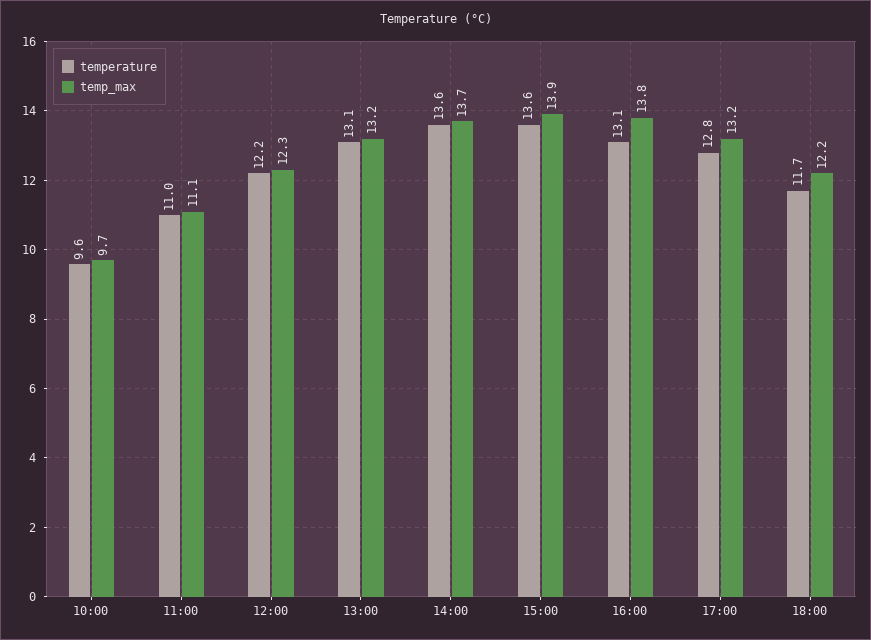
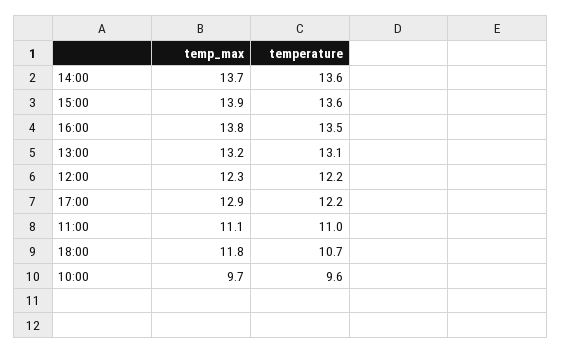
  {
    "temperature": {
      "10:00": 9.6,
      "11:00": 11,
      "12:00": 12.2,
      "13:00": 13.1,
      "14:00": 13.6,
      "15:00": 13.6,
-     "16:00": 13.1,
+     "16:00": 13.5,
-     "17:00": 12.8,
+     "17:00": 12.2,
-     "18:00": 11.7
+     "18:00": 10.7
    },
    "temp_max": {
      "10:00": 9.7,
      "11:00": 11.1,
      "12:00": 12.3,
      "13:00": 13.2,
      "14:00": 13.7,
      "15:00": 13.9,
      "16:00": 13.8,
-     "17:00": 13.2,
+     "17:00": 12.9,
-     "18:00": 12.2
+     "18:00": 11.8
    }
  }

